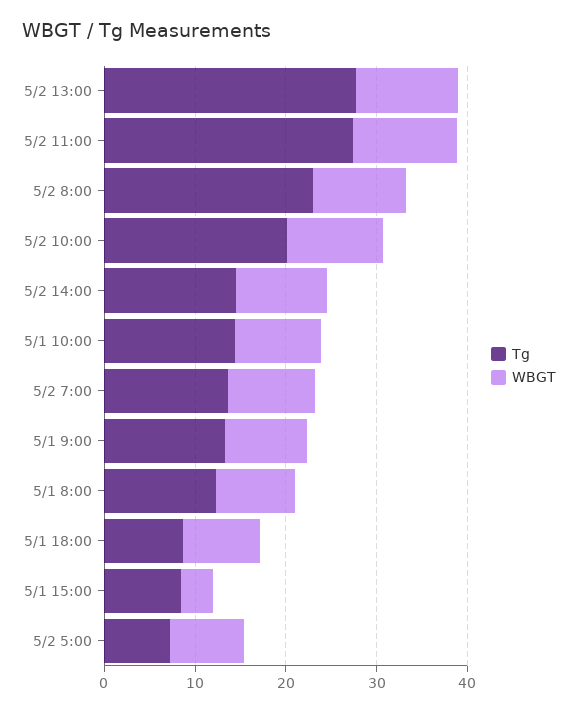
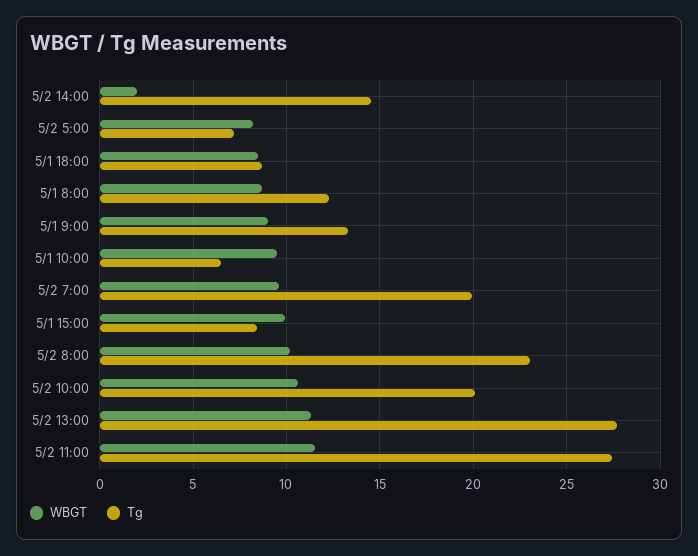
  {
    "Tg": {
      "5/2 13:00": 27.5,
      "5/2 11:00": 27.5,
      "5/2 8:00": 23,
      "5/2 10:00": 20,
      "5/2 14:00": 14.5,
-     "5/1 10:00": 14,
+     "5/1 10:00": 6.5,
-     "5/2 7:00": 14,
+     "5/2 7:00": 20,
      "5/1 9:00": 13.5,
      "5/1 8:00": 12.5,
      "5/1 18:00": 8.5,
      "5/1 15:00": 8.5,
      "5/2 5:00": 7
    },
    "WBGT": {
      "5/2 13:00": 11.5,
      "5/2 11:00": 11.5,
      "5/2 8:00": 10,
      "5/2 10:00": 10.5,
-     "5/2 14:00": 10,
+     "5/2 14:00": 2,
      "5/1 10:00": 9.5,
      "5/2 7:00": 9.5,
      "5/1 9:00": 9,
      "5/1 8:00": 8.5,
      "5/1 18:00": 8.5,
-     "5/1 15:00": 4,
+     "5/1 15:00": 10,
      "5/2 5:00": 8
    }
  }

